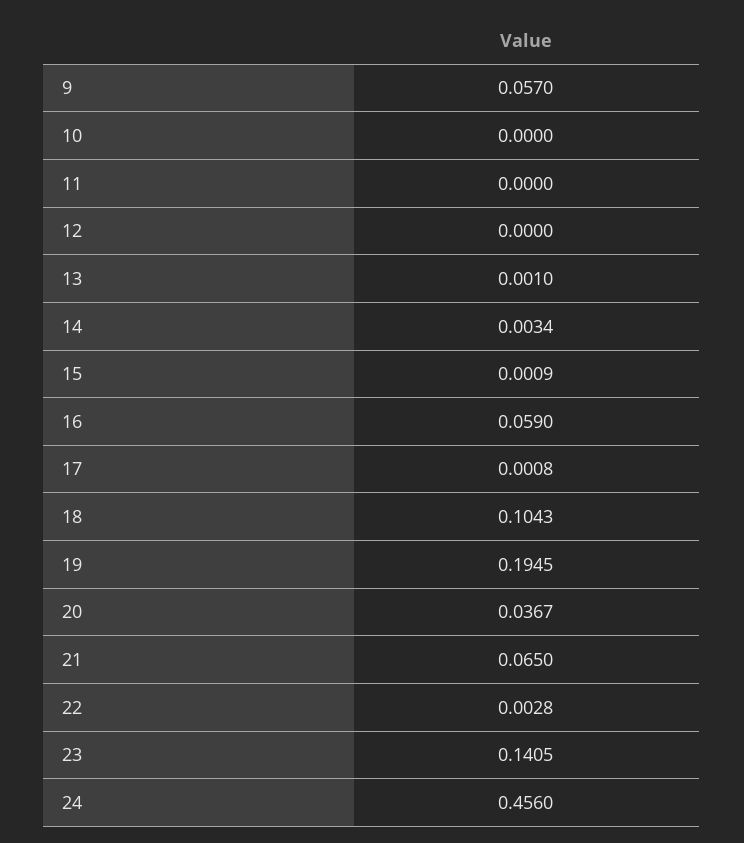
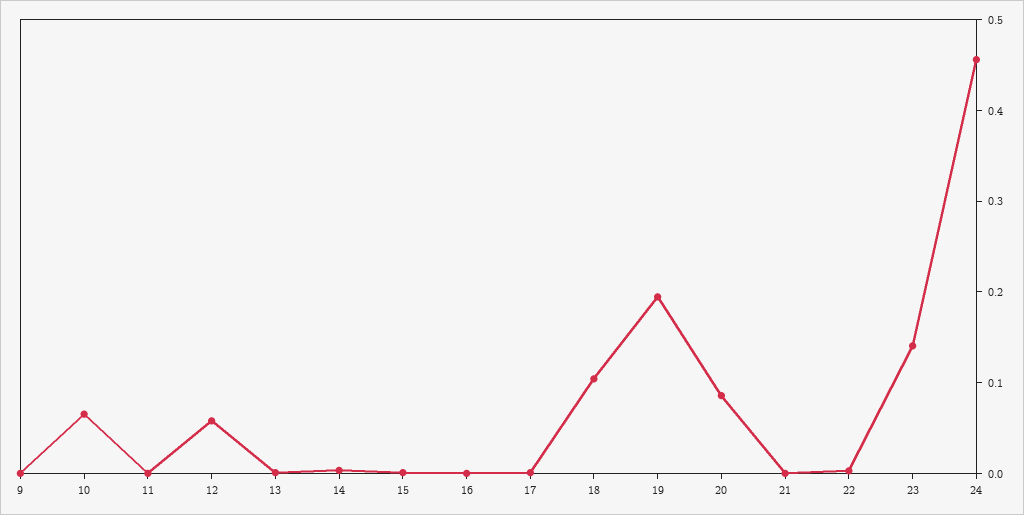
  {
-   "9": 0.057,
+   "9": 0,
-   "10": 0,
+   "10": 0.06,
    "11": 0,
-   "12": 0,
+   "12": 0.06,
    "13": 0.001,
    "14": 0.0034,
    "15": 0.0009,
-   "16": 0.059,
+   "16": 0,
    "17": 0.0008,
    "18": 0.1043,
    "19": 0.1945,
-   "20": 0.0367,
+   "20": 0.08,
-   "21": 0.065,
+   "21": 0,
    "22": 0.0028,
    "23": 0.1405,
    "24": 0.456
  }

